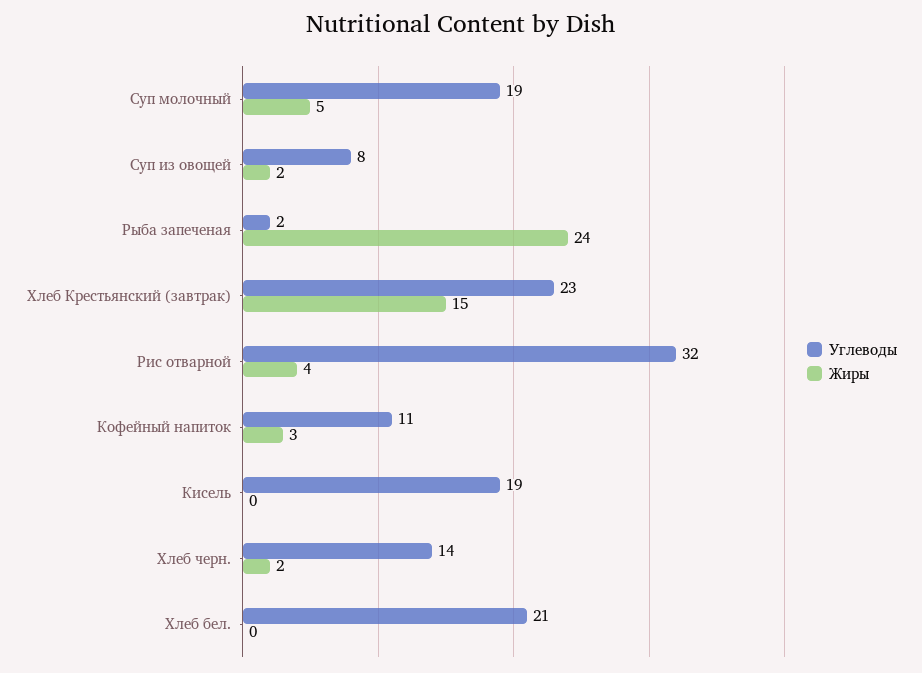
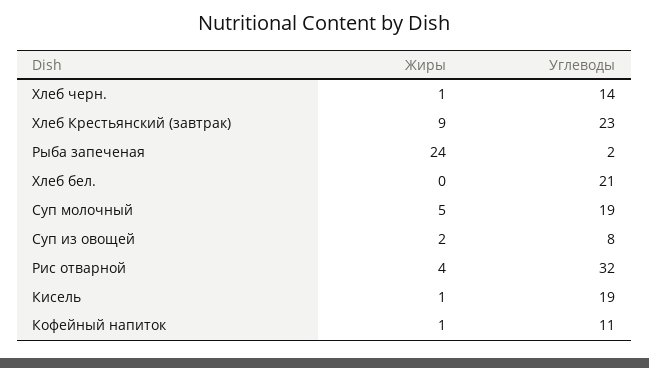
  {
    "Углеводы": {
      "Суп молочный": 19,
      "Суп из овощей": 8,
      "Рыба запеченая": 2,
      "Хлеб Крестьянский (завтрак)": 23,
      "Рис отварной": 32,
      "Кофейный напиток": 11,
      "Кисель": 19,
      "Хлеб черн.": 14,
      "Хлеб бел.": 21
    },
    "Жиры": {
      "Суп молочный": 5,
      "Суп из овощей": 2,
      "Рыба запеченая": 24,
-     "Хлеб Крестьянский (завтрак)": 15,
+     "Хлеб Крестьянский (завтрак)": 9,
      "Рис отварной": 4,
-     "Кофейный напиток": 3,
+     "Кофейный напиток": 1,
-     "Кисель": 0,
+     "Кисель": 1,
-     "Хлеб черн.": 2,
+     "Хлеб черн.": 1,
      "Хлеб бел.": 0
    }
  }

